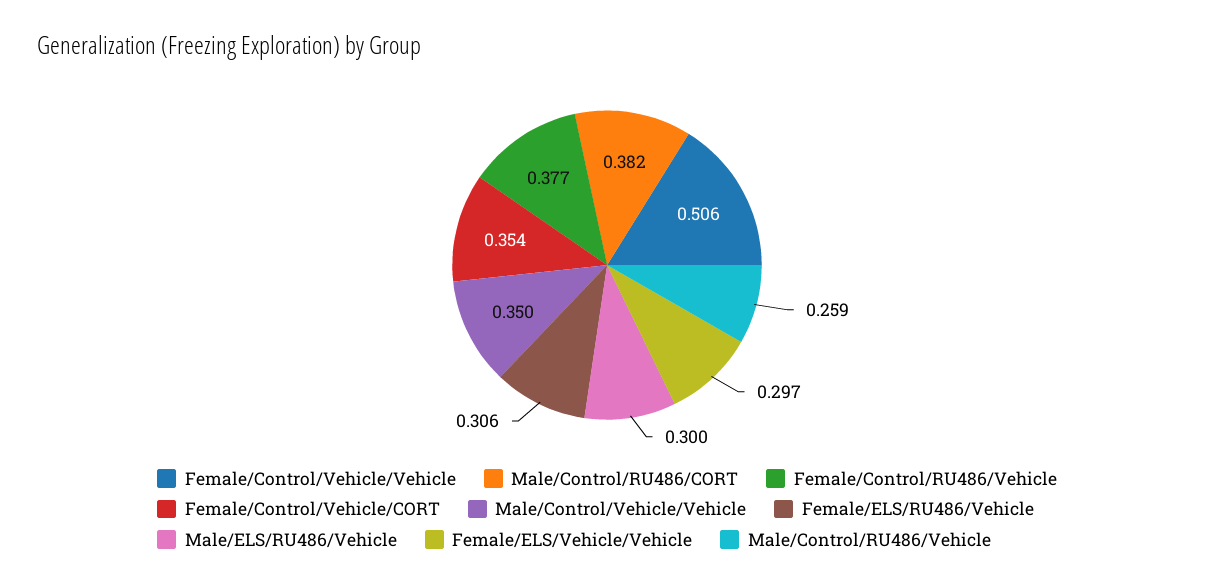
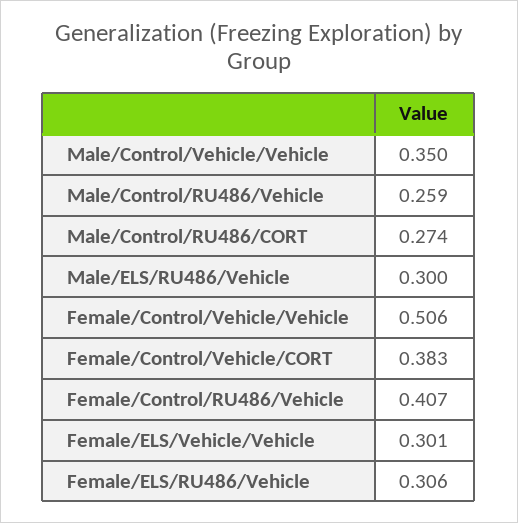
  {
    "Female/Control/Vehicle/Vehicle": 0.506,
-   "Male/Control/RU486/CORT": 0.382,
+   "Male/Control/RU486/CORT": 0.274,
-   "Female/Control/RU486/Vehicle": 0.377,
+   "Female/Control/RU486/Vehicle": 0.407,
-   "Female/Control/Vehicle/CORT": 0.354,
+   "Female/Control/Vehicle/CORT": 0.383,
    "Male/Control/Vehicle/Vehicle": 0.35,
    "Female/ELS/RU486/Vehicle": 0.306,
    "Male/ELS/RU486/Vehicle": 0.3,
-   "Female/ELS/Vehicle/Vehicle": 0.297,
+   "Female/ELS/Vehicle/Vehicle": 0.301,
    "Male/Control/RU486/Vehicle": 0.259
  }

